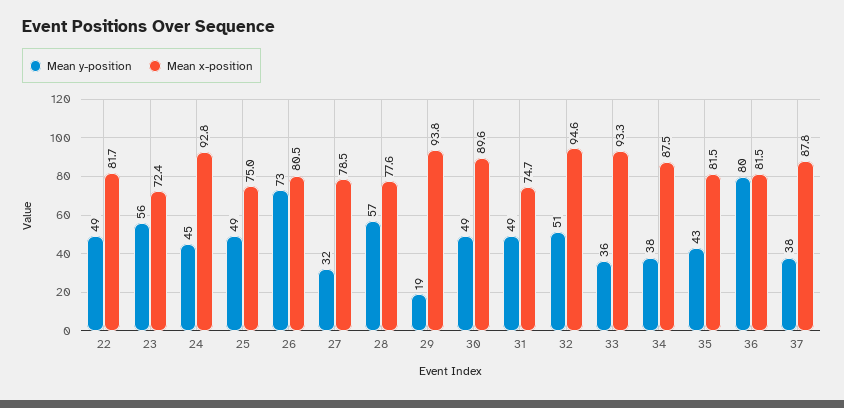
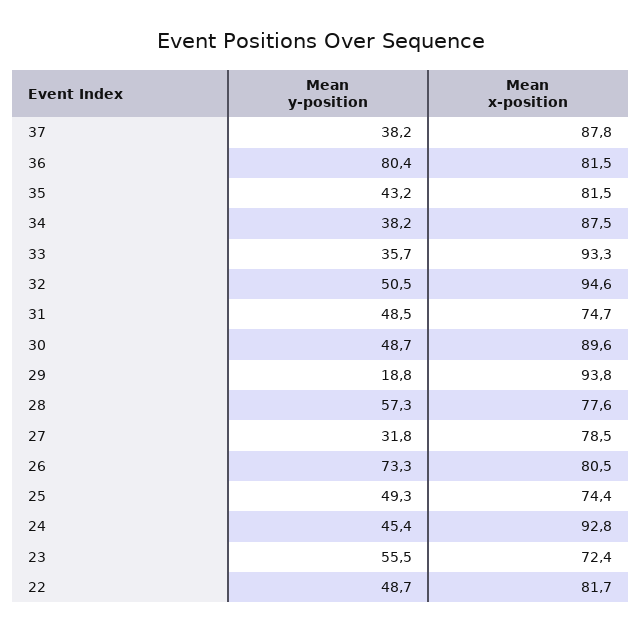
  {
    "Mean y-position": {
      "22": 48.7,
      "23": 55.5,
      "24": 45.4,
      "25": 49.3,
      "26": 73.3,
      "27": 31.8,
      "28": 57.3,
      "29": 18.8,
      "30": 48.7,
      "31": 48.5,
      "32": 50.5,
      "33": 35.7,
      "34": 38.2,
      "35": 43.2,
      "36": 80.4,
      "37": 38.2
    },
    "Mean x-position": {
      "22": 81.7,
      "23": 72.4,
      "24": 92.8,
-     "25": 75,
+     "25": 74.4,
      "26": 80.5,
      "27": 78.5,
      "28": 77.6,
      "29": 93.8,
      "30": 89.6,
      "31": 74.7,
      "32": 94.6,
      "33": 93.3,
      "34": 87.5,
      "35": 81.5,
      "36": 81.5,
      "37": 87.8
    }
  }

